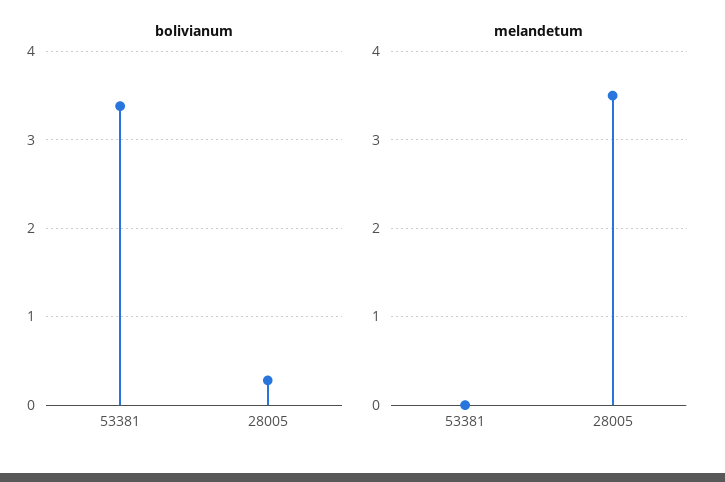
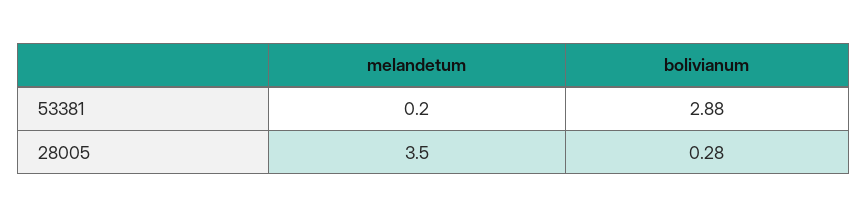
  {
    "bolivianum": {
-     "53381": 3.4,
+     "53381": 2.88,
      "28005": 0.28
    },
    "melandetum": {
-     "53381": 0,
+     "53381": 0.2,
      "28005": 3.5
    }
  }

